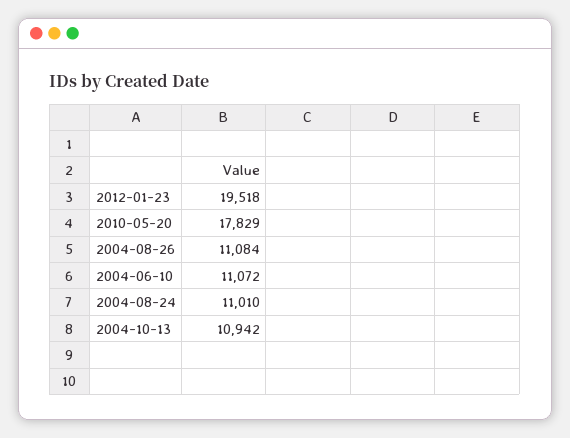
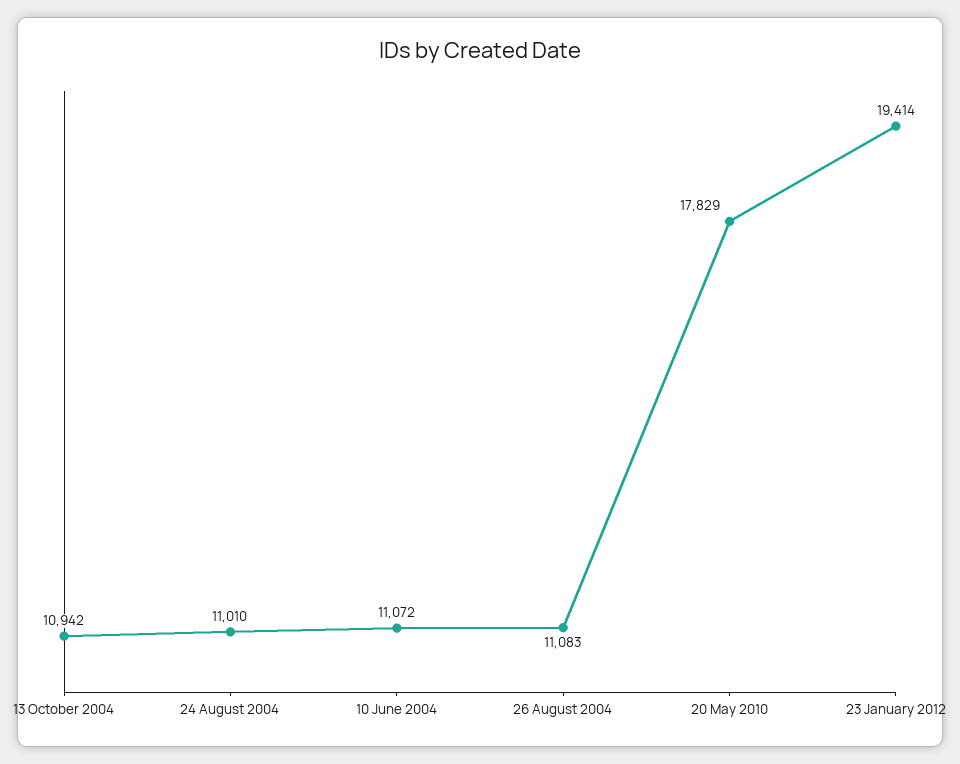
  {
-   "2012-01-23": 19518,
+   "2012-01-23": 19414,
    "2010-05-20": 17829,
-   "2004-08-26": 11084,
+   "2004-08-26": 11083,
    "2004-06-10": 11072,
    "2004-08-24": 11010,
    "2004-10-13": 10942
  }

